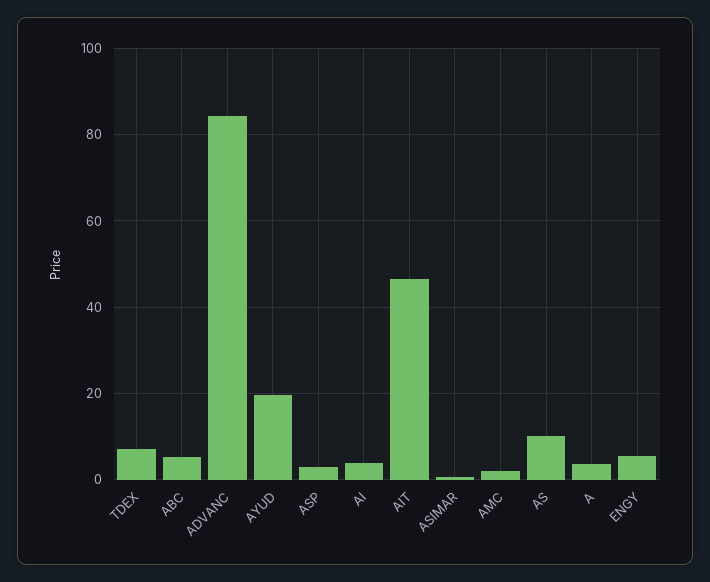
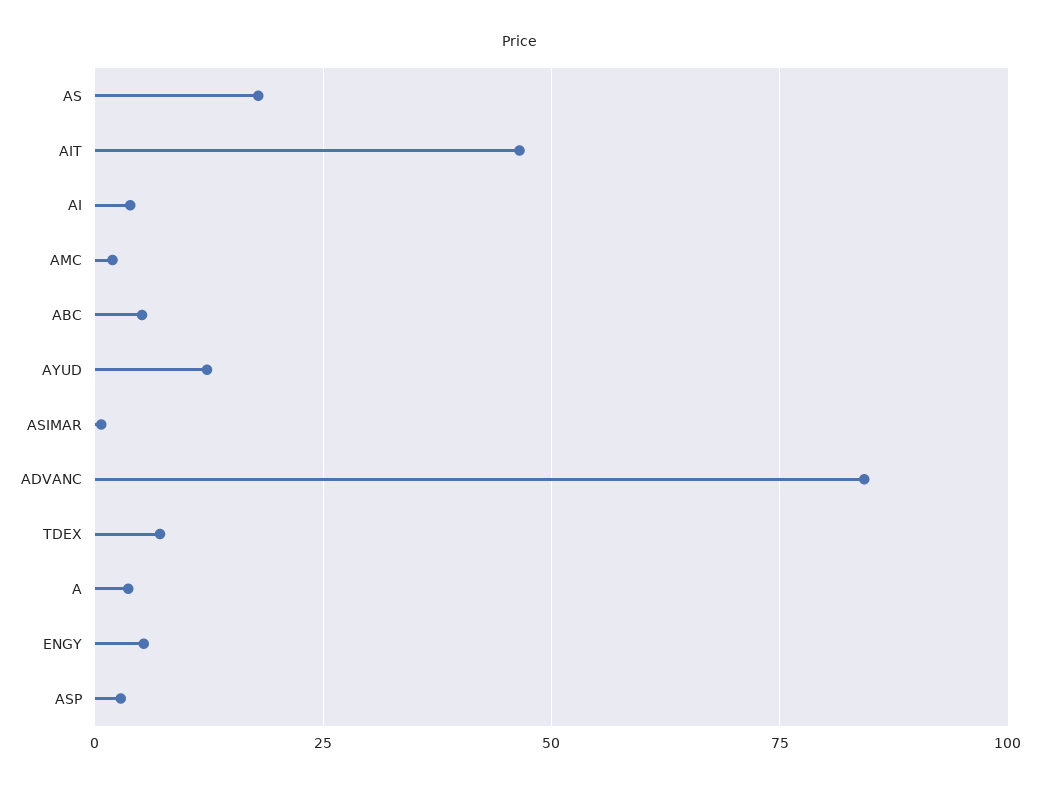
  {
    "TDEX": 8,
    "ABC": 6,
    "ADVANC": 84,
-   "AYUD": 20,
+   "AYUD": 12.5,
    "ASP": 2,
    "AI": 4,
    "AIT": 46,
    "ASIMAR": 0,
    "AMC": 2,
-   "AS": 10,
+   "AS": 17.5,
    "A": 4,
    "ENGY": 6
  }

